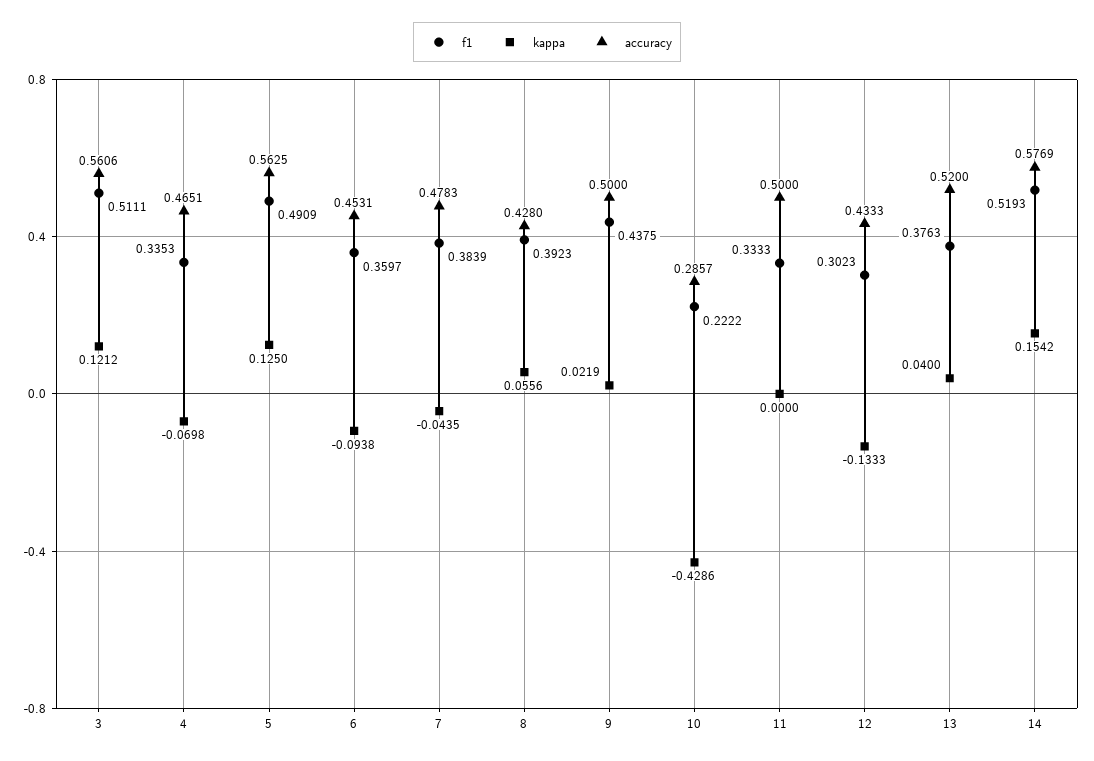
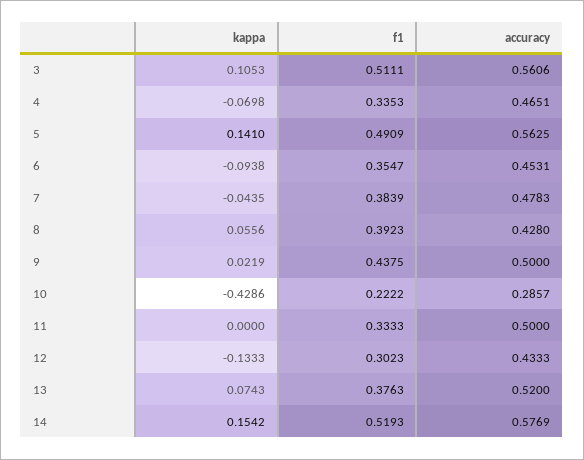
  {
    "f1": {
      "3": 0.5111,
      "4": 0.3353,
      "5": 0.4909,
-     "6": 0.3597,
+     "6": 0.3547,
      "7": 0.3839,
      "8": 0.3923,
      "9": 0.4375,
      "10": 0.2222,
      "11": 0.3333,
      "12": 0.3023,
      "13": 0.3763,
      "14": 0.5193
    },
    "kappa": {
-     "3": 0.1212,
+     "3": 0.1053,
      "4": -0.0698,
-     "5": 0.125,
+     "5": 0.141,
      "6": -0.0938,
      "7": -0.0435,
      "8": 0.0556,
      "9": 0.0219,
      "10": -0.4286,
      "11": 0,
      "12": -0.1333,
-     "13": 0.04,
+     "13": 0.0743,
      "14": 0.1542
    },
    "accuracy": {
      "3": 0.5606,
      "4": 0.4651,
      "5": 0.5625,
      "6": 0.4531,
      "7": 0.4783,
      "8": 0.428,
      "9": 0.5,
      "10": 0.2857,
      "11": 0.5,
      "12": 0.4333,
      "13": 0.52,
      "14": 0.5769
    }
  }

